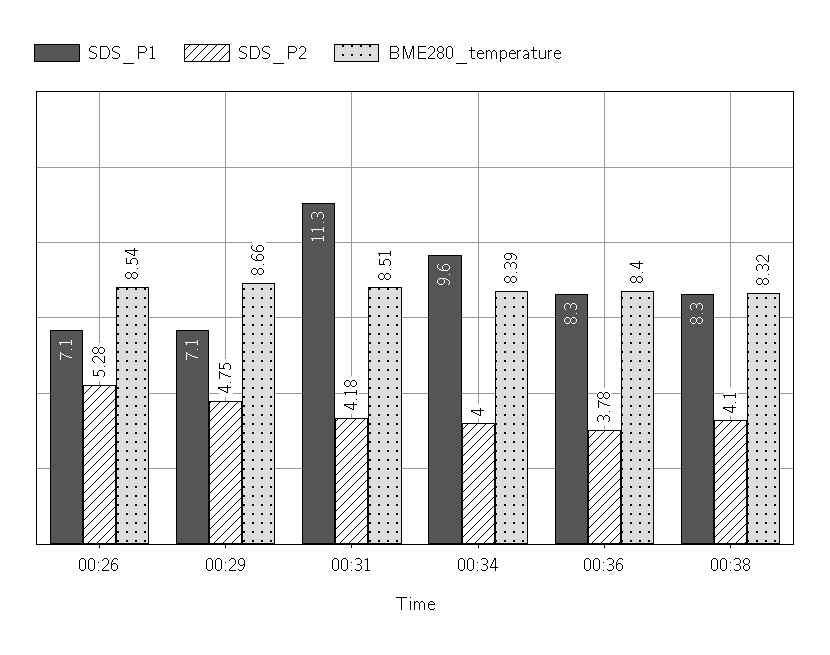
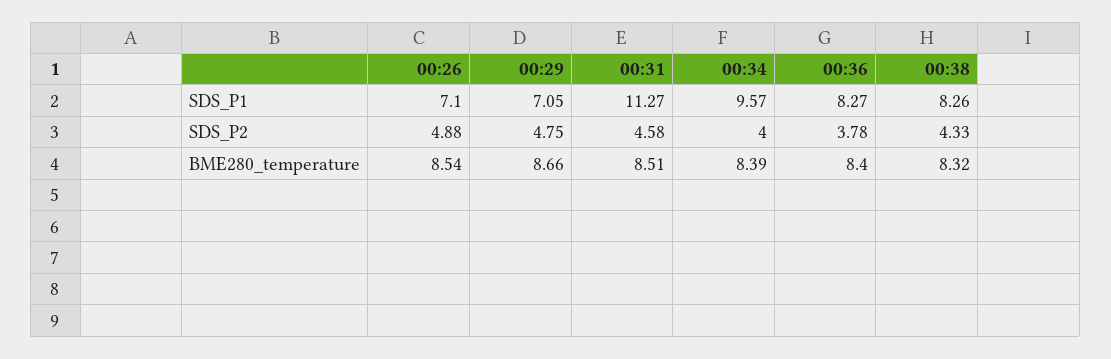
  {
    "SDS_P1": {
      "00:26": 7.1,
      "00:29": 7.05,
      "00:31": 11.27,
      "00:34": 9.57,
      "00:36": 8.27,
      "00:38": 8.26
    },
    "SDS_P2": {
-     "00:26": 5.28,
+     "00:26": 4.88,
      "00:29": 4.75,
-     "00:31": 4.18,
+     "00:31": 4.58,
      "00:34": 4,
      "00:36": 3.78,
-     "00:38": 4.1
+     "00:38": 4.33
    },
    "BME280_temperature": {
      "00:26": 8.54,
      "00:29": 8.66,
      "00:31": 8.51,
      "00:34": 8.39,
      "00:36": 8.4,
      "00:38": 8.32
    }
  }

